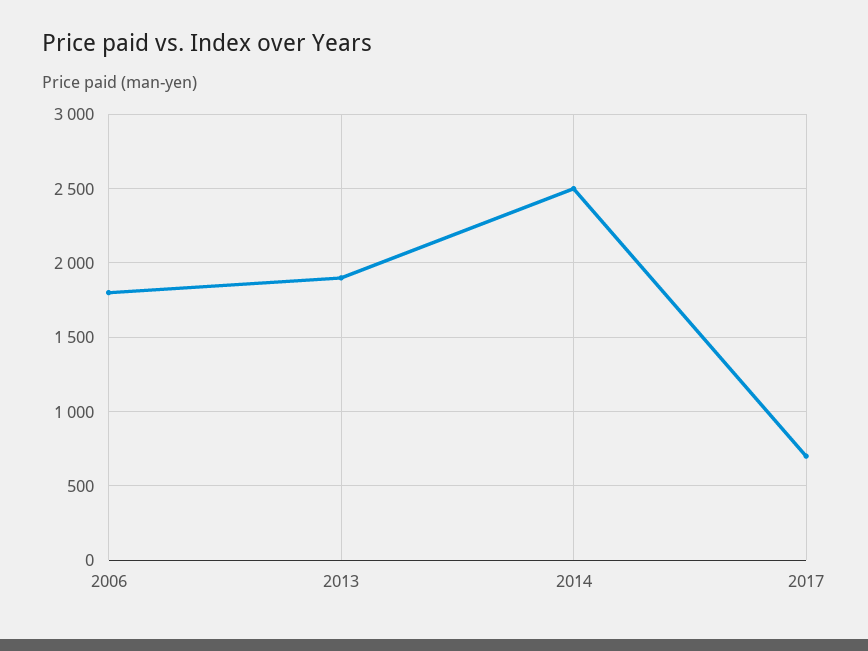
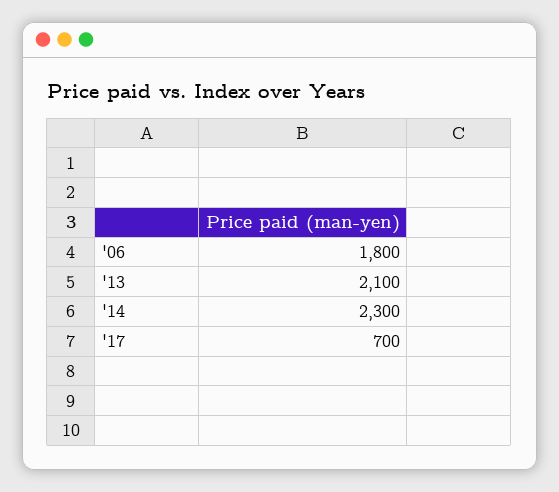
  {
    "2006": 1800,
-   "2013": 1900,
+   "2013": 2100,
-   "2014": 2500,
+   "2014": 2300,
    "2017": 700
  }

